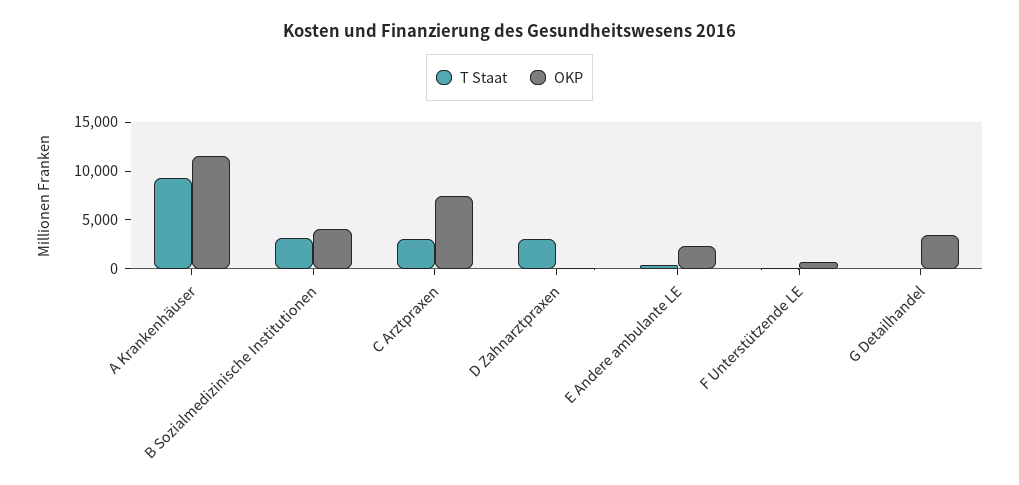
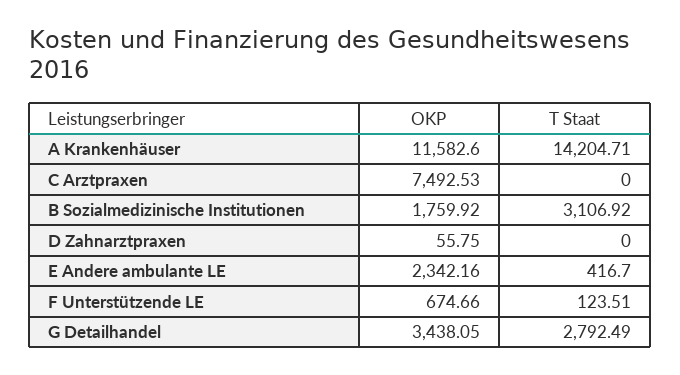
  {
    "T Staat": {
-     "A Krankenhäuser": 9000,
+     "A Krankenhäuser": 14204.71,
      "B Sozialmedizinische Institutionen": 3106.92,
-     "C Arztpraxen": 3000,
+     "C Arztpraxen": 0,
-     "D Zahnarztpraxen": 3000,
+     "D Zahnarztpraxen": 0,
      "E Andere ambulante LE": 416.7,
      "F Unterstützende LE": 123.51,
-     "G Detailhandel": 0
+     "G Detailhandel": 2792.49
    },
    "OKP": {
      "A Krankenhäuser": 11582.6,
-     "B Sozialmedizinische Institutionen": 4000,
+     "B Sozialmedizinische Institutionen": 1759.92,
      "C Arztpraxen": 7492.53,
      "D Zahnarztpraxen": 55.75,
      "E Andere ambulante LE": 2342.16,
      "F Unterstützende LE": 674.66,
      "G Detailhandel": 3438.05
    }
  }

